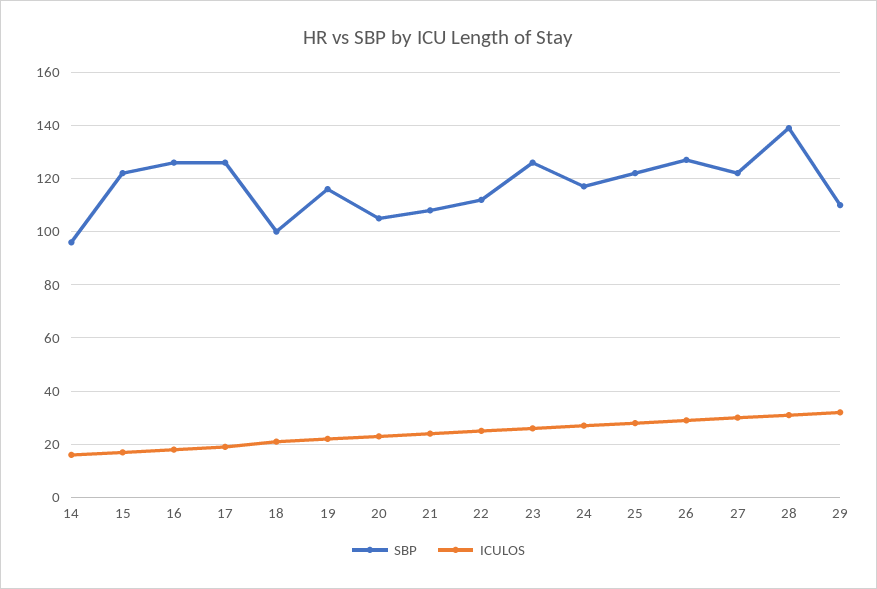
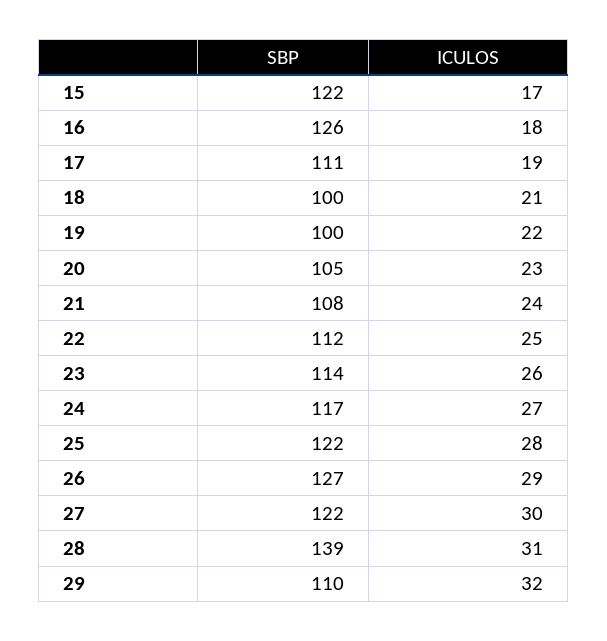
  {
    "SBP": {
-     "14": 95,
      "15": 122,
      "16": 126,
-     "17": 125,
+     "17": 111,
      "18": 100,
-     "19": 115,
+     "19": 100,
      "20": 105,
      "21": 108,
      "22": 112,
-     "23": 125,
+     "23": 114,
      "24": 117,
      "25": 122,
      "26": 127,
      "27": 122,
      "28": 139,
      "29": 110
    },
    "ICULOS": {
-     "14": 15,
      "15": 17,
      "16": 18,
      "17": 19,
      "18": 21,
      "19": 22,
      "20": 23,
      "21": 24,
      "22": 25,
      "23": 26,
      "24": 27,
      "25": 28,
      "26": 29,
      "27": 30,
      "28": 31,
      "29": 32
    }
  }

